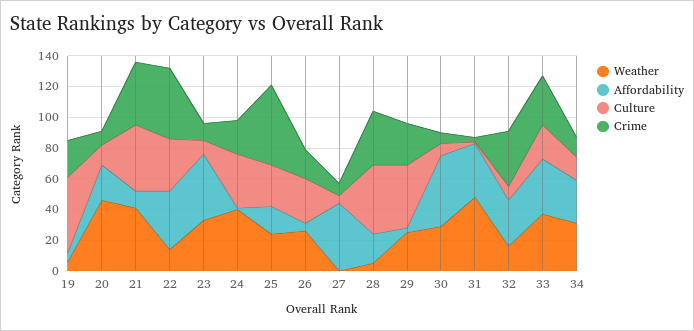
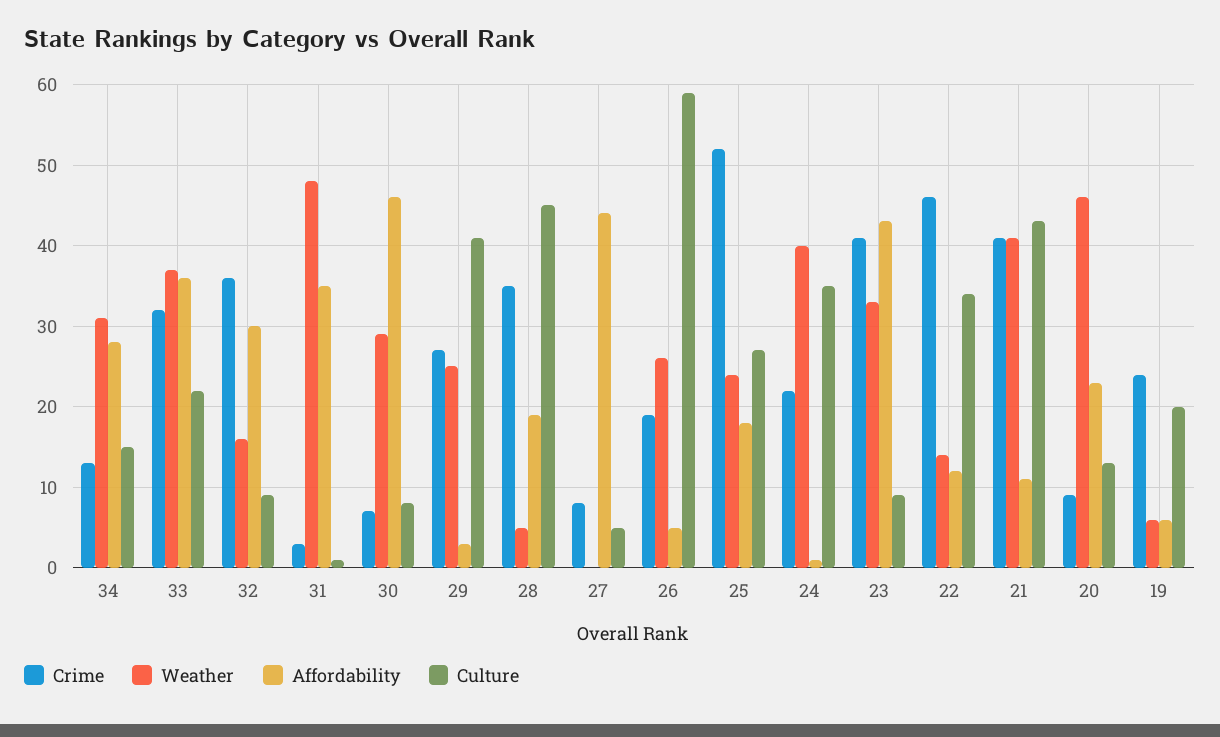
  {
    "Weather": {
      "19": 6,
      "20": 46,
      "21": 41,
      "22": 14,
      "23": 33,
      "24": 40,
      "25": 24,
      "26": 26,
      "27": 0,
      "28": 5,
      "29": 25,
      "30": 29,
      "31": 48,
      "32": 16,
      "33": 37,
      "34": 31
    },
    "Affordability": {
      "19": 6,
      "20": 23,
      "21": 11,
-     "22": 40,
+     "22": 12,
      "23": 43,
      "24": 1,
      "25": 18,
      "26": 5,
      "27": 44,
      "28": 19,
      "29": 3,
      "30": 46,
      "31": 35,
      "32": 30,
      "33": 36,
      "34": 28
    },
    "Culture": {
-     "19": 50,
+     "19": 20,
      "20": 13,
      "21": 43,
      "22": 34,
      "23": 9,
      "24": 35,
      "25": 27,
-     "26": 30,
+     "26": 59,
      "27": 5,
      "28": 45,
      "29": 41,
      "30": 8,
      "31": 1,
      "32": 9,
      "33": 22,
      "34": 15
    },
    "Crime": {
      "19": 24,
      "20": 9,
      "21": 41,
      "22": 46,
-     "23": 10,
+     "23": 41,
      "24": 22,
      "25": 52,
      "26": 19,
      "27": 8,
      "28": 35,
      "29": 27,
      "30": 7,
      "31": 3,
      "32": 36,
      "33": 32,
      "34": 13
    }
  }

